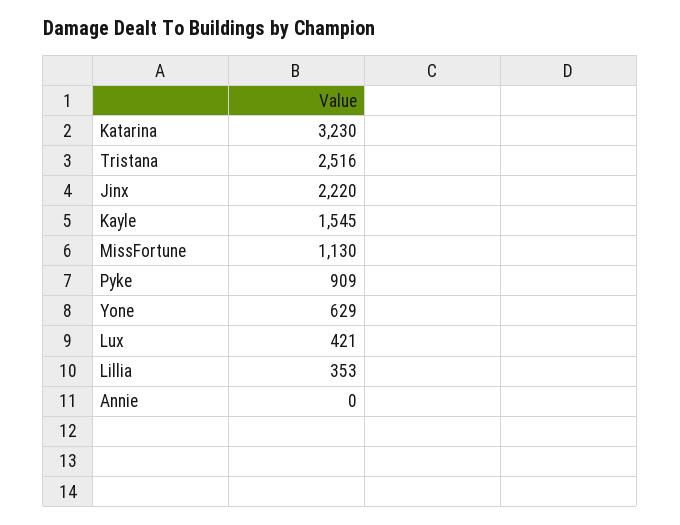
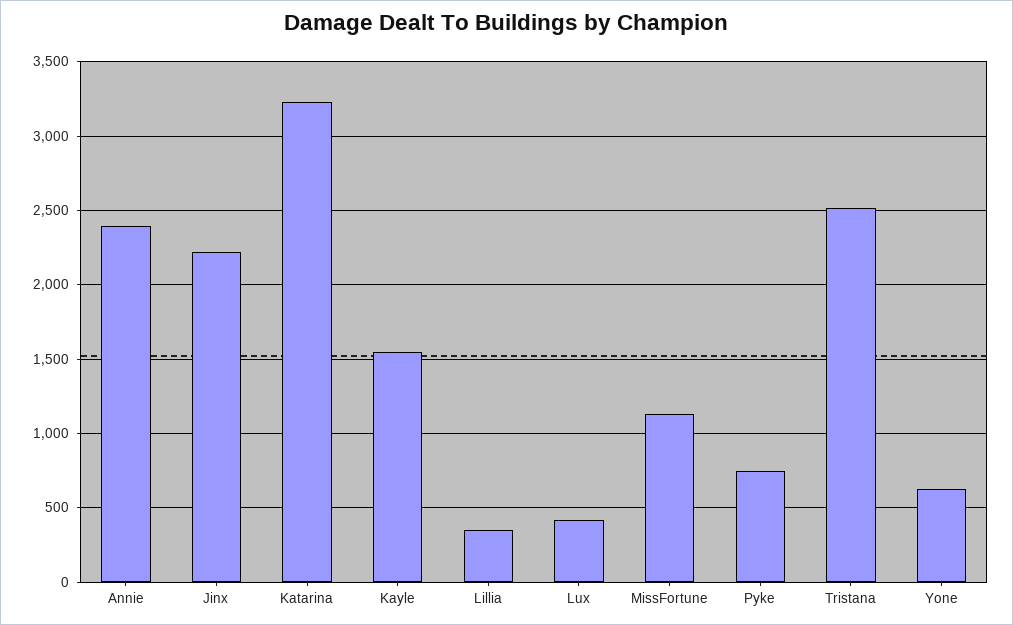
  {
    "Katarina": 3230,
    "Tristana": 2516,
    "Jinx": 2220,
    "Kayle": 1545,
    "MissFortune": 1130,
-   "Pyke": 909,
+   "Pyke": 750,
    "Yone": 629,
    "Lux": 421,
    "Lillia": 353,
-   "Annie": 0
+   "Annie": 2400
  }

